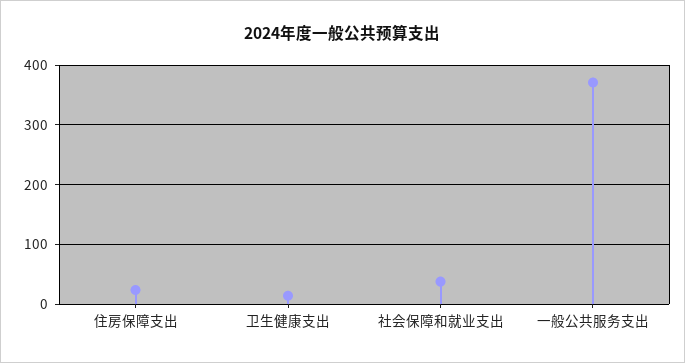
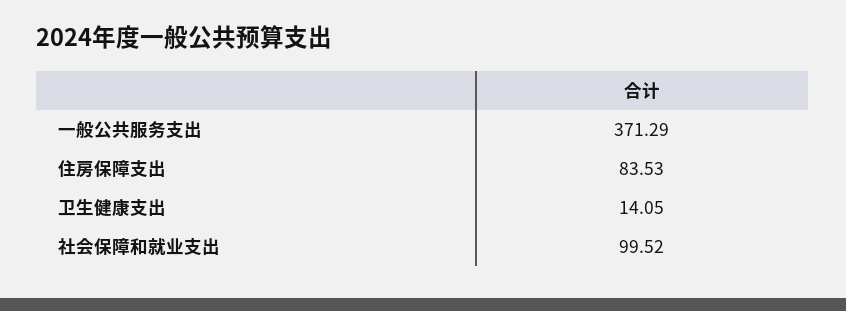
  {
-   "住房保障支出": 20,
+   "住房保障支出": 83.53,
    "卫生健康支出": 14.05,
-   "社会保障和就业支出": 40,
+   "社会保障和就业支出": 99.52,
    "一般公共服务支出": 371.29
  }

